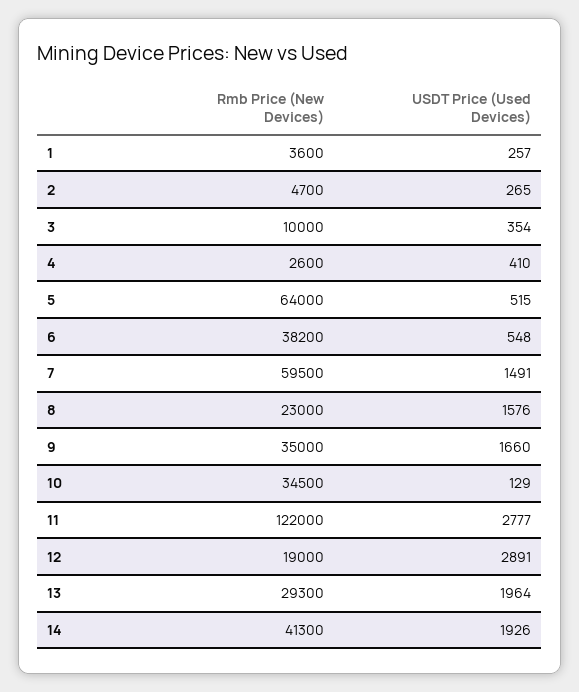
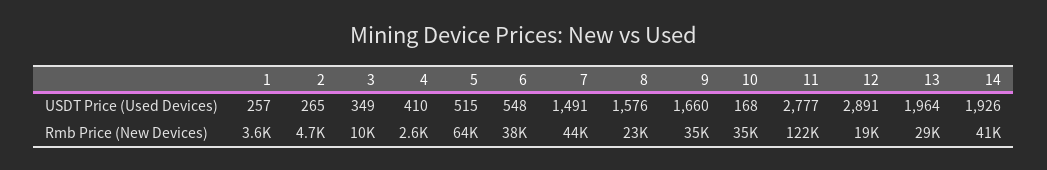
  {
    "Rmb Price (New Devices)": {
      "1": 3600,
      "2": 4700,
      "3": 10000,
      "4": 2600,
      "5": 64000,
      "6": 38200,
-     "7": 59500,
+     "7": 44000,
      "8": 23000,
      "9": 35000,
      "10": 34500,
      "11": 122000,
      "12": 19000,
      "13": 29300,
      "14": 41300
    },
    "USDT Price (Used Devices)": {
      "1": 257,
      "2": 265,
-     "3": 354,
+     "3": 349,
      "4": 410,
      "5": 515,
      "6": 548,
      "7": 1491,
      "8": 1576,
      "9": 1660,
-     "10": 129,
+     "10": 168,
      "11": 2777,
      "12": 2891,
      "13": 1964,
      "14": 1926
    }
  }

